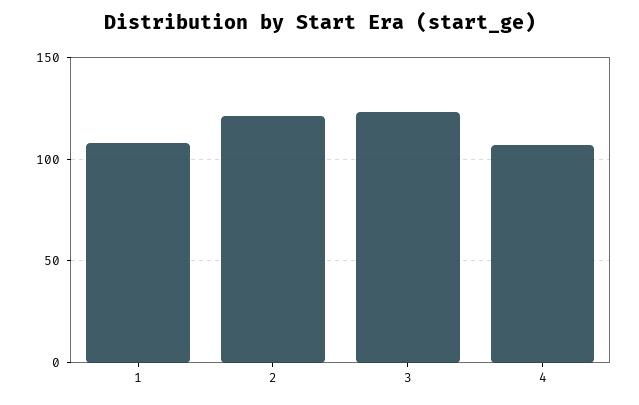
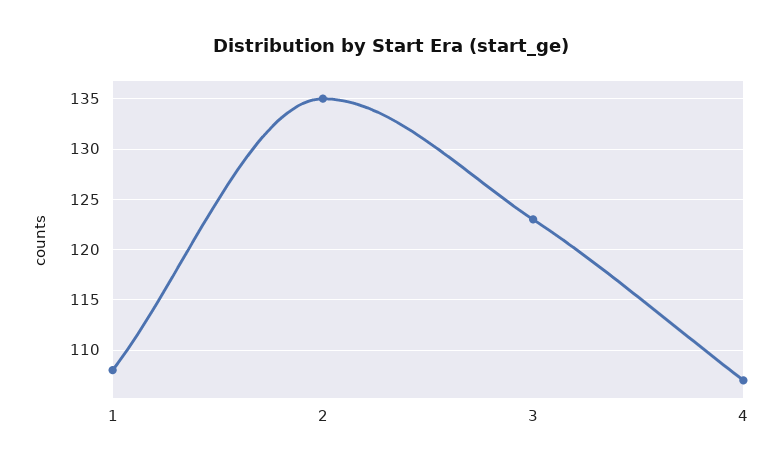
  {
    "1": 108,
-   "2": 120,
+   "2": 135,
    "3": 123,
    "4": 107
  }

